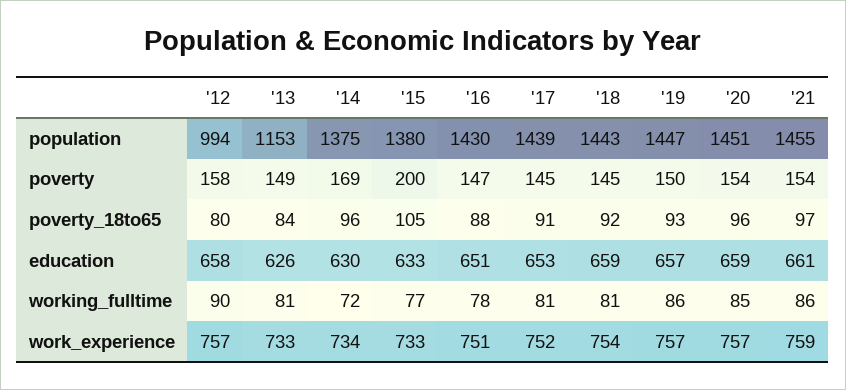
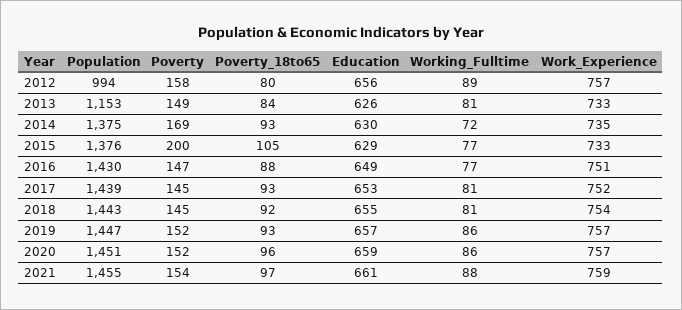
  {
    "'12": {
      "population": 994,
      "poverty": 158,
      "poverty_18to65": 80,
-     "education": 658,
+     "education": 656,
-     "working_fulltime": 90,
+     "working_fulltime": 89,
      "work_experience": 757
    },
    "'13": {
      "population": 1153,
      "poverty": 149,
      "poverty_18to65": 84,
      "education": 626,
      "working_fulltime": 81,
      "work_experience": 733
    },
    "'14": {
      "population": 1375,
      "poverty": 169,
-     "poverty_18to65": 96,
+     "poverty_18to65": 93,
      "education": 630,
      "working_fulltime": 72,
-     "work_experience": 734
+     "work_experience": 735
    },
    "'15": {
-     "population": 1380,
+     "population": 1376,
      "poverty": 200,
      "poverty_18to65": 105,
-     "education": 633,
+     "education": 629,
      "working_fulltime": 77,
      "work_experience": 733
    },
    "'16": {
      "population": 1430,
      "poverty": 147,
      "poverty_18to65": 88,
-     "education": 651,
+     "education": 649,
-     "working_fulltime": 78,
+     "working_fulltime": 77,
      "work_experience": 751
    },
    "'17": {
      "population": 1439,
      "poverty": 145,
-     "poverty_18to65": 91,
+     "poverty_18to65": 93,
      "education": 653,
      "working_fulltime": 81,
      "work_experience": 752
    },
    "'18": {
      "population": 1443,
      "poverty": 145,
      "poverty_18to65": 92,
-     "education": 659,
+     "education": 655,
      "working_fulltime": 81,
      "work_experience": 754
    },
    "'19": {
      "population": 1447,
-     "poverty": 150,
+     "poverty": 152,
      "poverty_18to65": 93,
      "education": 657,
      "working_fulltime": 86,
      "work_experience": 757
    },
    "'20": {
      "population": 1451,
-     "poverty": 154,
+     "poverty": 152,
      "poverty_18to65": 96,
      "education": 659,
-     "working_fulltime": 85,
+     "working_fulltime": 86,
      "work_experience": 757
    },
    "'21": {
      "population": 1455,
      "poverty": 154,
      "poverty_18to65": 97,
      "education": 661,
-     "working_fulltime": 86,
+     "working_fulltime": 88,
      "work_experience": 759
    }
  }

